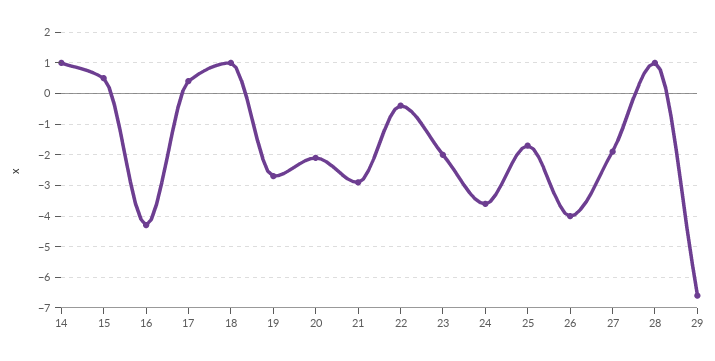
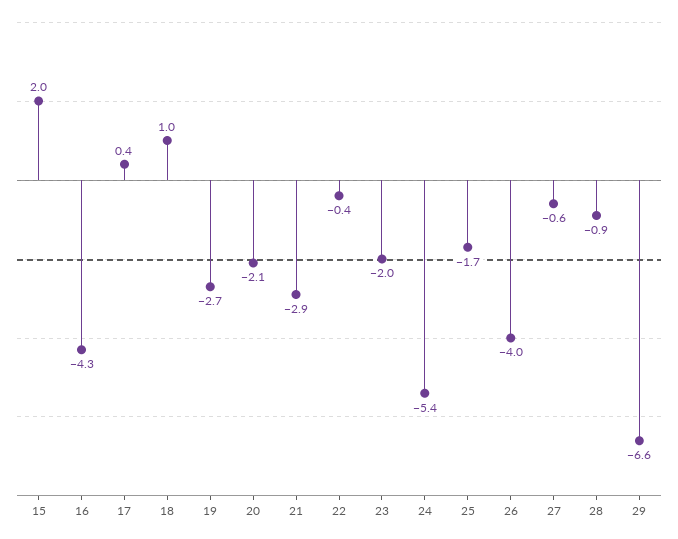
  {
-   "14": 1,
-   "15": 0.5,
+   "15": 2,
    "16": -4.3,
    "17": 0.4,
    "18": 1,
    "19": -2.7,
    "20": -2.1,
    "21": -2.9,
    "22": -0.4,
    "23": -2,
-   "24": -3.5,
+   "24": -5.4,
    "25": -1.7,
    "26": -4,
-   "27": -2,
+   "27": -0.6,
-   "28": 1,
+   "28": -0.9,
    "29": -6.6
  }

